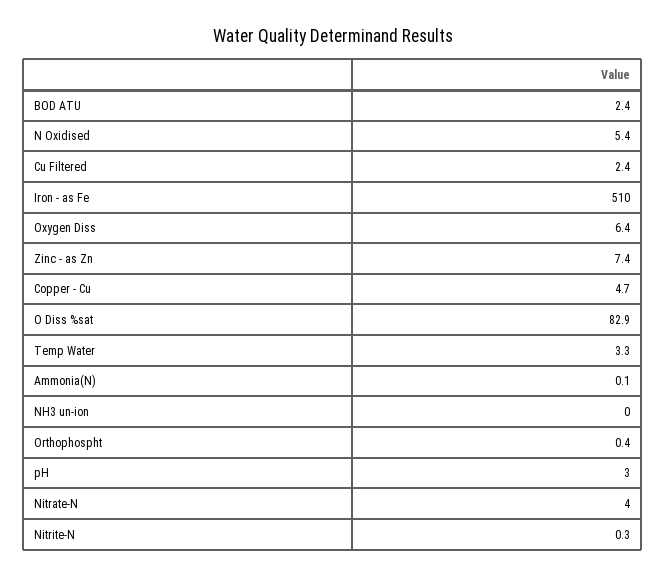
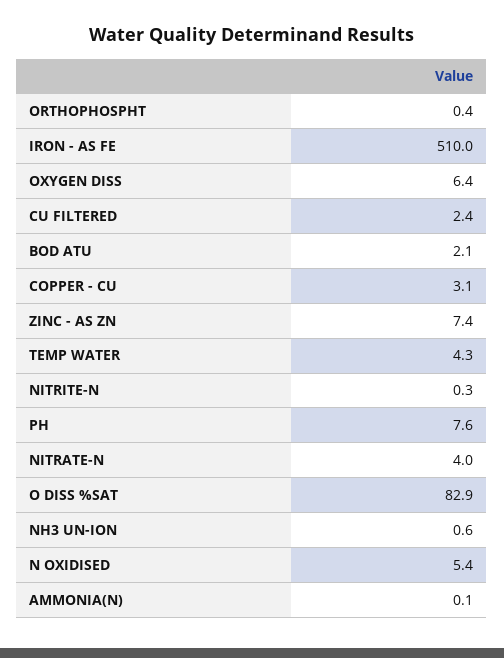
  {
-   "BOD ATU": 2.4,
+   "BOD ATU": 2.1,
    "N Oxidised": 5.4,
    "Cu Filtered": 2.4,
    "Iron - as Fe": 510,
    "Oxygen Diss": 6.4,
    "Zinc - as Zn": 7.4,
-   "Copper - Cu": 4.7,
+   "Copper - Cu": 3.1,
    "O Diss %sat": 82.9,
-   "Temp Water": 3.3,
+   "Temp Water": 4.3,
    "Ammonia(N)": 0.1,
-   "NH3 un-ion": 0,
+   "NH3 un-ion": 0.6,
    "Orthophospht": 0.4,
-   "pH": 3,
+   "pH": 7.6,
    "Nitrate-N": 4,
    "Nitrite-N": 0.3
  }

